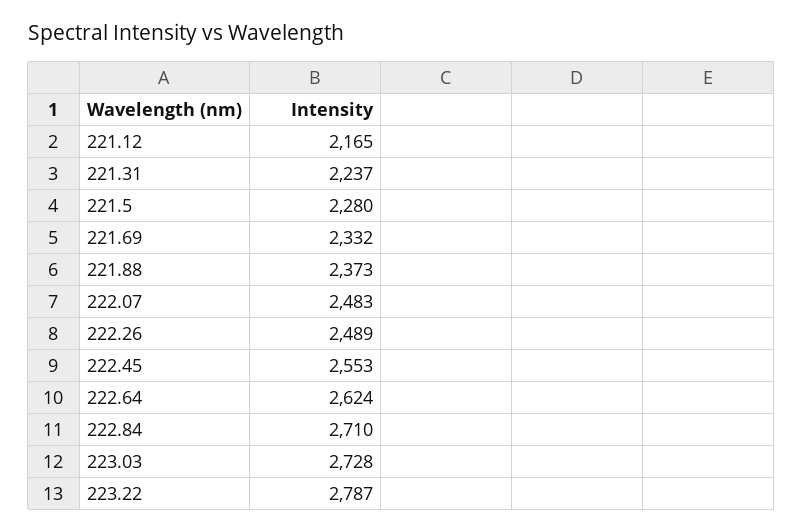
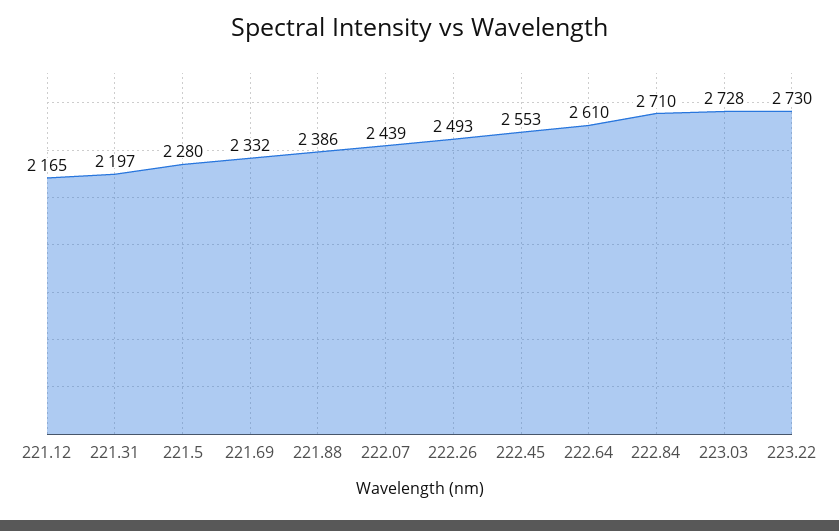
  {
    "221.12": 2165,
-   "221.31": 2237,
+   "221.31": 2197,
    "221.5": 2280,
    "221.69": 2332,
-   "221.88": 2373,
+   "221.88": 2386,
-   "222.07": 2483,
+   "222.07": 2439,
-   "222.26": 2489,
+   "222.26": 2493,
    "222.45": 2553,
-   "222.64": 2624,
+   "222.64": 2610,
    "222.84": 2710,
    "223.03": 2728,
-   "223.22": 2787
+   "223.22": 2730
  }

